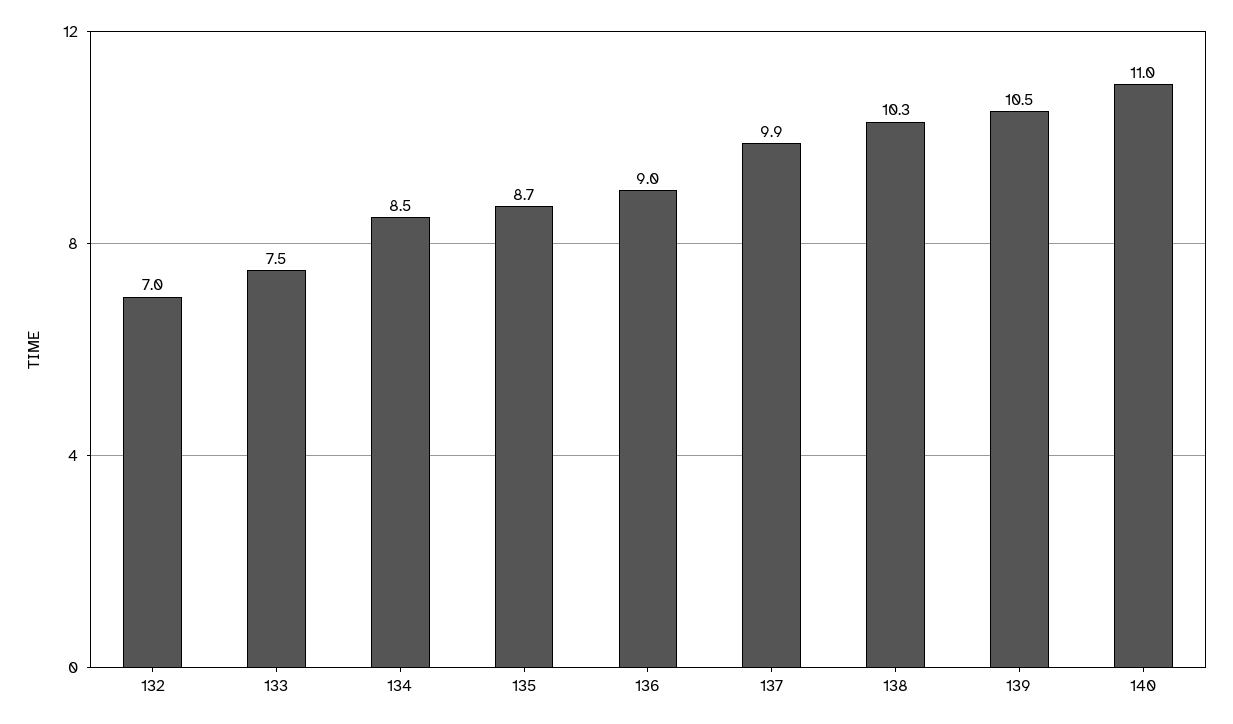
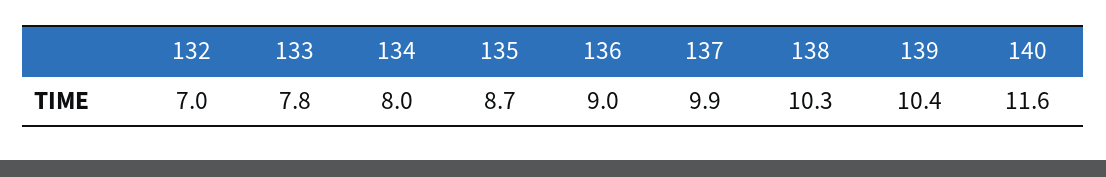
  {
    "132": 7,
-   "133": 7.5,
+   "133": 7.8,
-   "134": 8.5,
+   "134": 8,
    "135": 8.7,
    "136": 9,
    "137": 9.9,
    "138": 10.3,
-   "139": 10.5,
+   "139": 10.4,
-   "140": 11
+   "140": 11.6
  }

